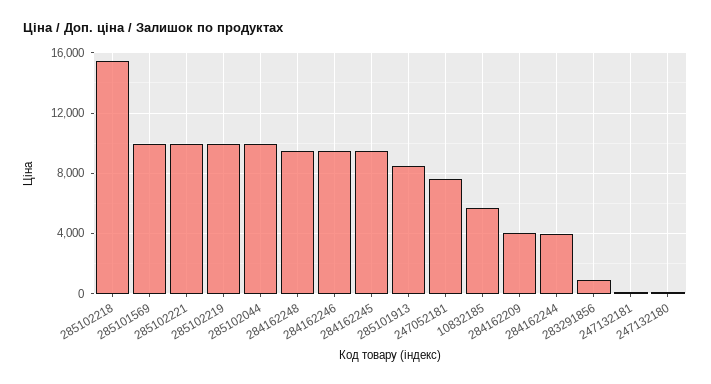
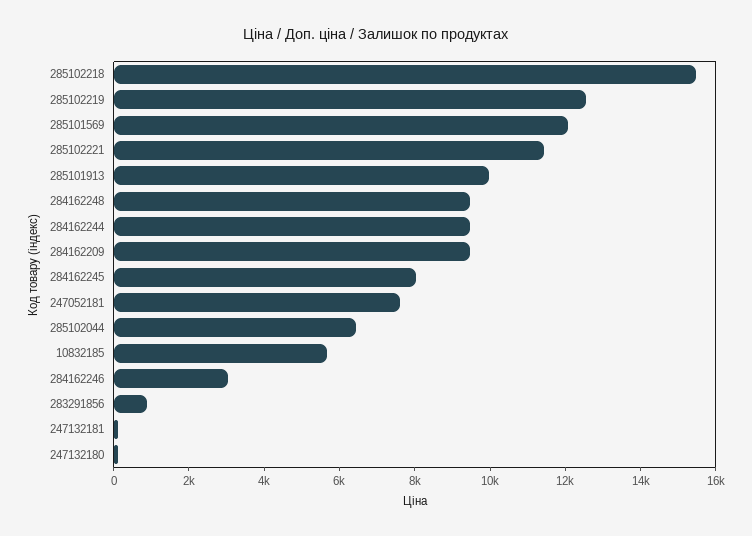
  {
    "285102218": 15500,
-   "285101569": 10000,
+   "285101569": 12000,
-   "285102221": 10000,
+   "285102221": 11500,
-   "285102219": 10000,
+   "285102219": 12500,
-   "285102044": 10000,
+   "285102044": 6500,
    "284162248": 9500,
-   "284162246": 9500,
+   "284162246": 3000,
-   "284162245": 9500,
+   "284162245": 8000,
-   "285101913": 8500,
+   "285101913": 10000,
    "247052181": 7500,
    "10832185": 5500,
-   "284162209": 4000,
+   "284162209": 9500,
-   "284162244": 4000,
+   "284162244": 9500,
    "283291856": 1000,
    "247132181": 0,
    "247132180": 0
  }

